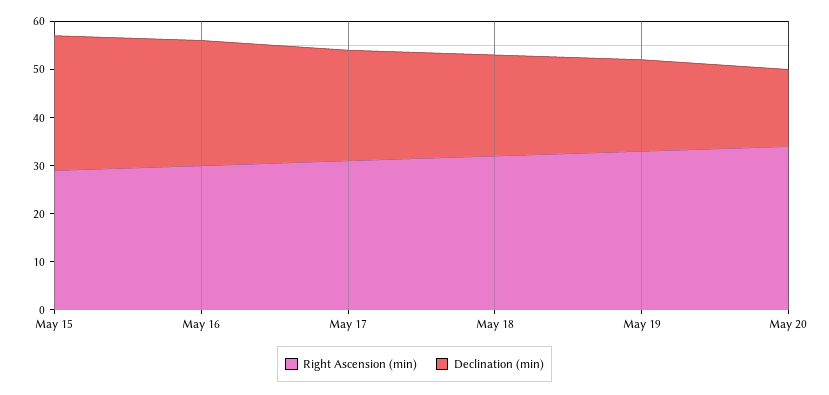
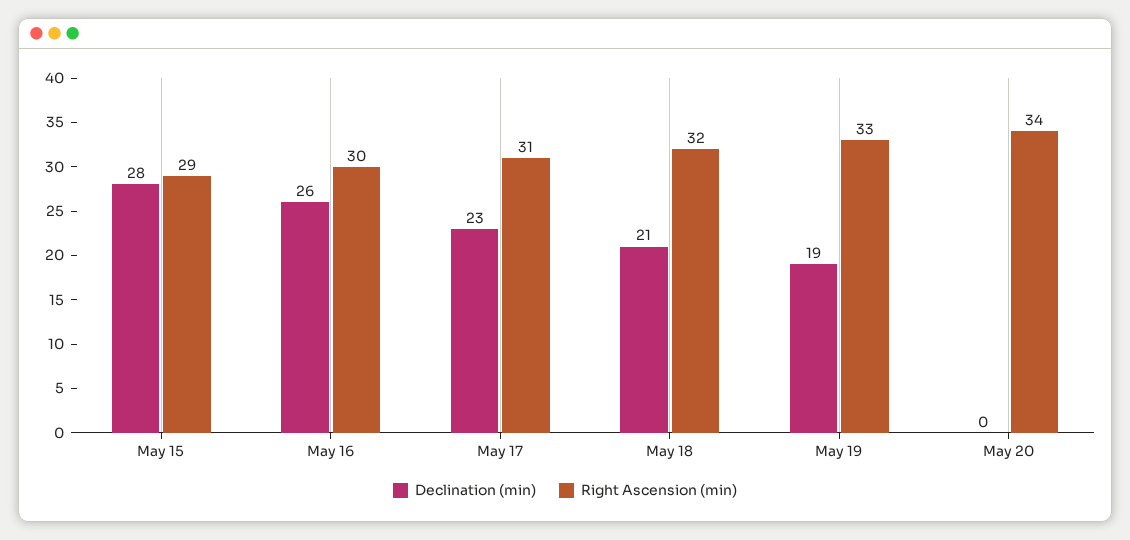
  {
    "Right Ascension (min)": {
      "May 15": 29,
      "May 16": 30,
      "May 17": 31,
      "May 18": 32,
      "May 19": 33,
      "May 20": 34
    },
    "Declination (min)": {
      "May 15": 28,
      "May 16": 26,
      "May 17": 23,
      "May 18": 21,
      "May 19": 19,
-     "May 20": 15
+     "May 20": 0
    }
  }

